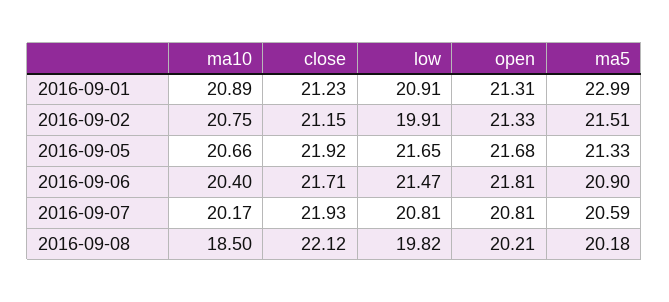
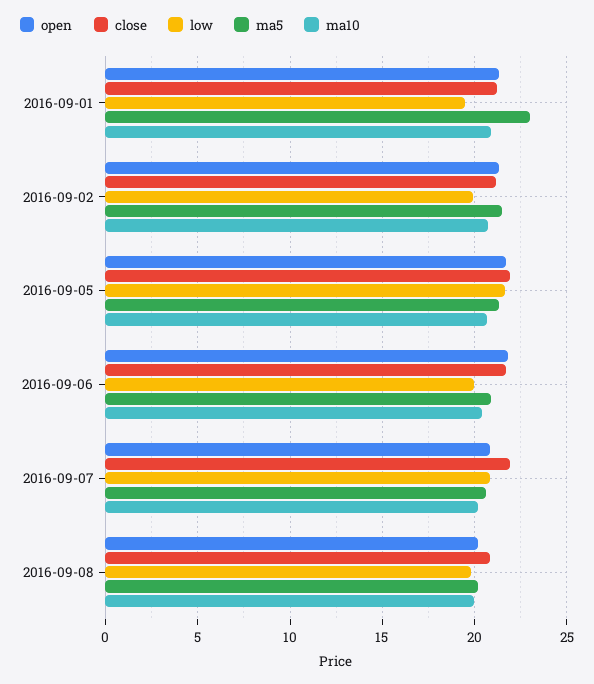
  {
    "ma10": {
      "2016-09-01": 20.89,
      "2016-09-02": 20.75,
      "2016-09-05": 20.66,
      "2016-09-06": 20.4,
      "2016-09-07": 20.17,
-     "2016-09-08": 18.5
+     "2016-09-08": 20
    },
    "close": {
      "2016-09-01": 21.23,
      "2016-09-02": 21.15,
      "2016-09-05": 21.92,
      "2016-09-06": 21.71,
      "2016-09-07": 21.93,
-     "2016-09-08": 22.12
+     "2016-09-08": 21
    },
    "low": {
-     "2016-09-01": 20.91,
+     "2016-09-01": 19.5,
      "2016-09-02": 19.91,
      "2016-09-05": 21.65,
-     "2016-09-06": 21.47,
+     "2016-09-06": 20,
      "2016-09-07": 20.81,
      "2016-09-08": 19.82
    },
    "open": {
      "2016-09-01": 21.31,
      "2016-09-02": 21.33,
      "2016-09-05": 21.68,
      "2016-09-06": 21.81,
      "2016-09-07": 20.81,
      "2016-09-08": 20.21
    },
    "ma5": {
      "2016-09-01": 22.99,
      "2016-09-02": 21.51,
      "2016-09-05": 21.33,
      "2016-09-06": 20.9,
      "2016-09-07": 20.59,
      "2016-09-08": 20.18
    }
  }

